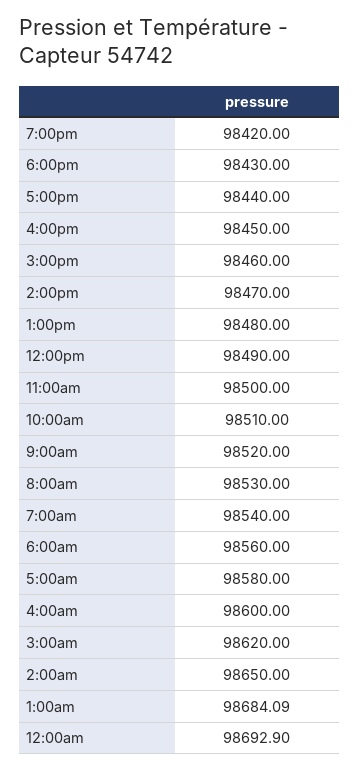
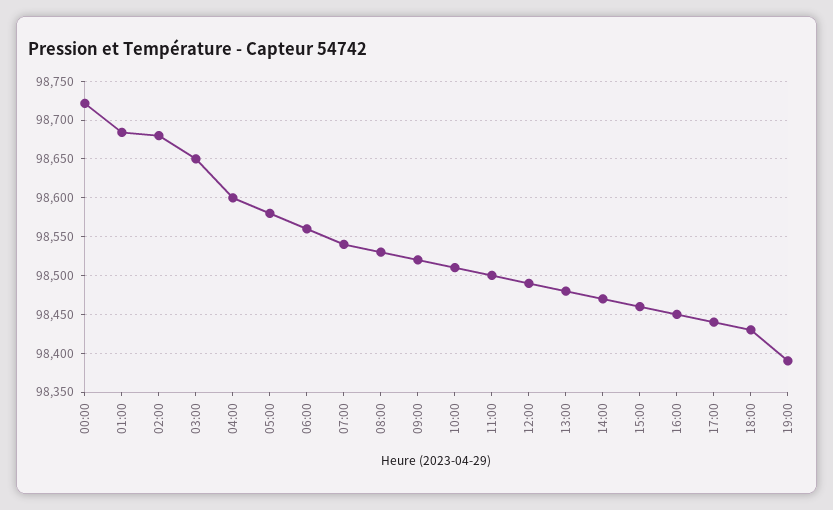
  {
-   "7:00pm": 98420,
+   "7:00pm": 98390,
    "6:00pm": 98430,
    "5:00pm": 98440,
    "4:00pm": 98450,
    "3:00pm": 98460,
    "2:00pm": 98470,
    "1:00pm": 98480,
    "12:00pm": 98490,
    "11:00am": 98500,
    "10:00am": 98510,
    "9:00am": 98520,
    "8:00am": 98530,
    "7:00am": 98540,
    "6:00am": 98560,
    "5:00am": 98580,
    "4:00am": 98600,
-   "3:00am": 98620,
+   "3:00am": 98650,
-   "2:00am": 98650,
+   "2:00am": 98680,
    "1:00am": 98684.09,
-   "12:00am": 98692.9
+   "12:00am": 98720
  }

